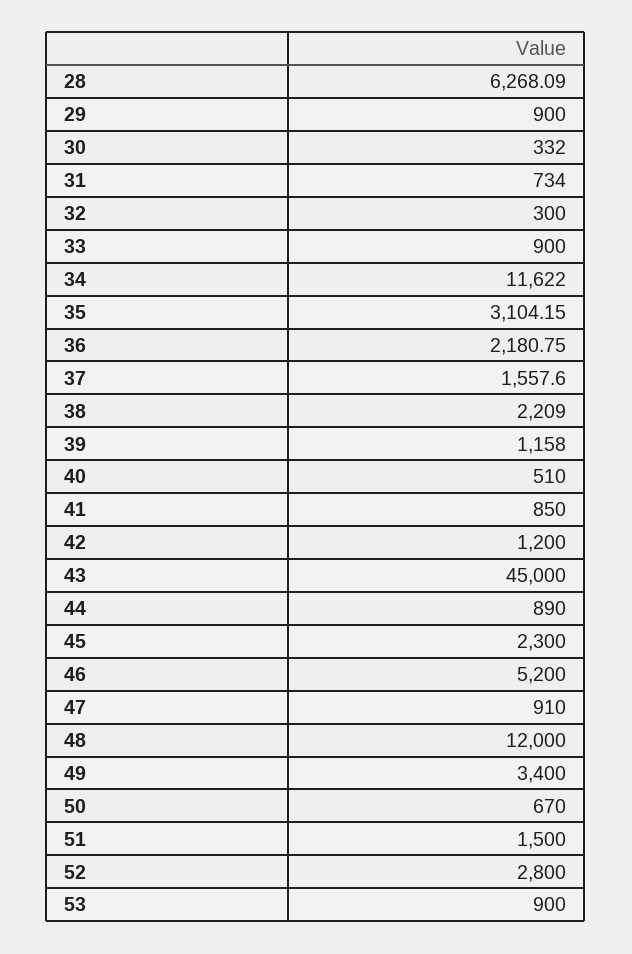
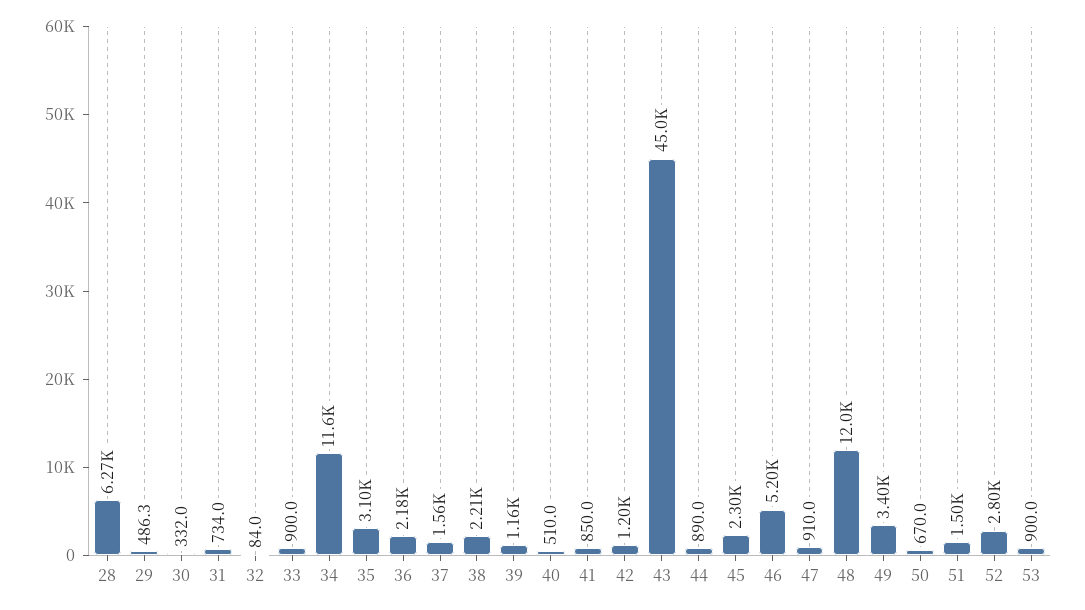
  {
    "28": 6268.09,
-   "29": 900,
+   "29": 486.3,
    "30": 332,
    "31": 734,
-   "32": 300,
+   "32": 84,
    "33": 900,
    "34": 11622,
    "35": 3104.15,
    "36": 2180.75,
    "37": 1557.6,
    "38": 2209,
    "39": 1158,
    "40": 510,
    "41": 850,
    "42": 1200,
    "43": 45000,
    "44": 890,
    "45": 2300,
    "46": 5200,
    "47": 910,
    "48": 12000,
    "49": 3400,
    "50": 670,
    "51": 1500,
    "52": 2800,
    "53": 900
  }

